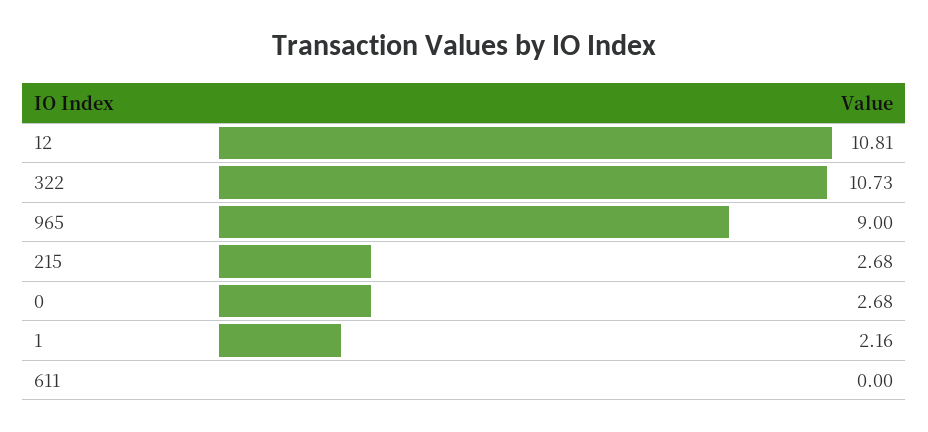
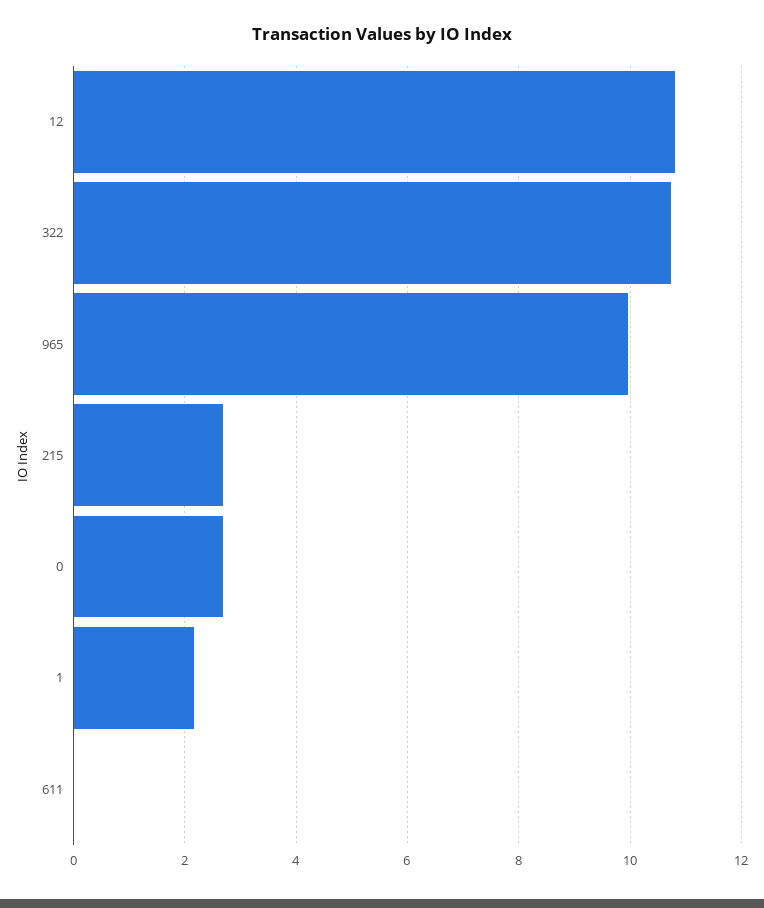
  {
    "12": 10.81,
    "322": 10.73,
-   "965": 9,
+   "965": 10,
    "215": 2.68,
    "0": 2.68,
    "1": 2.16,
    "611": 0
  }

